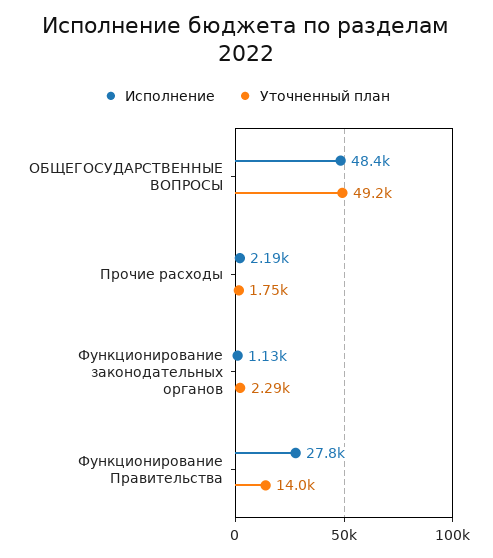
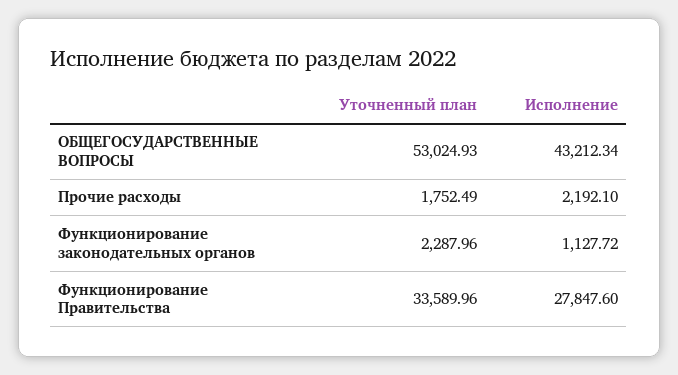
  {
    "Исполнение": {
-     "ОБЩЕГОСУДАРСТВЕННЫЕ ВОПРОСЫ": 48400,
+     "ОБЩЕГОСУДАРСТВЕННЫЕ ВОПРОСЫ": 43212.34,
      "Прочие расходы": 2192.1,
      "Функционирование законодательных органов": 1127.72,
      "Функционирование Правительства": 27847.6
    },
    "Уточненный план": {
-     "ОБЩЕГОСУДАРСТВЕННЫЕ ВОПРОСЫ": 49200,
+     "ОБЩЕГОСУДАРСТВЕННЫЕ ВОПРОСЫ": 53024.93,
      "Прочие расходы": 1752.49,
      "Функционирование законодательных органов": 2287.96,
-     "Функционирование Правительства": 14000
+     "Функционирование Правительства": 33589.96
    }
  }

